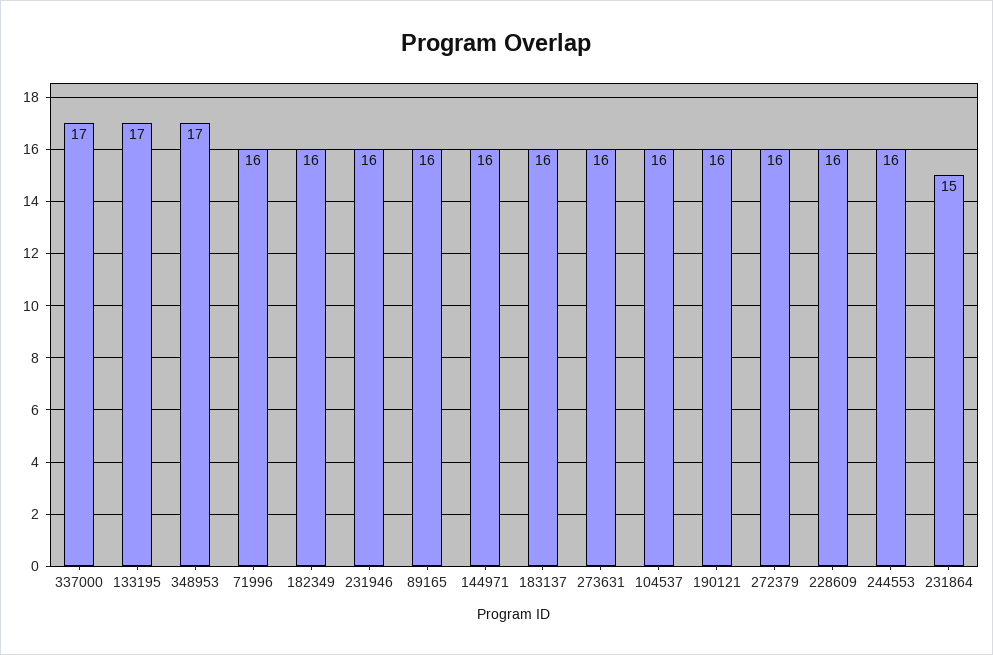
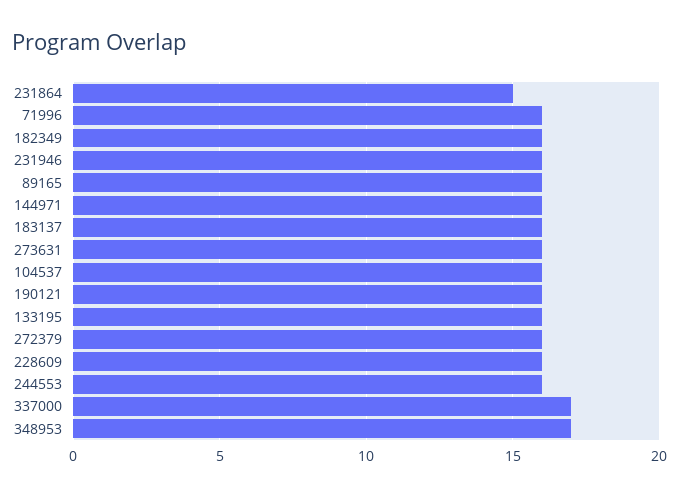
  {
    "337000": 17,
-   "133195": 17,
+   "133195": 16,
    "348953": 17,
    "71996": 16,
    "182349": 16,
    "231946": 16,
    "89165": 16,
    "144971": 16,
    "183137": 16,
    "273631": 16,
    "104537": 16,
    "190121": 16,
    "272379": 16,
    "228609": 16,
    "244553": 16,
    "231864": 15
  }

